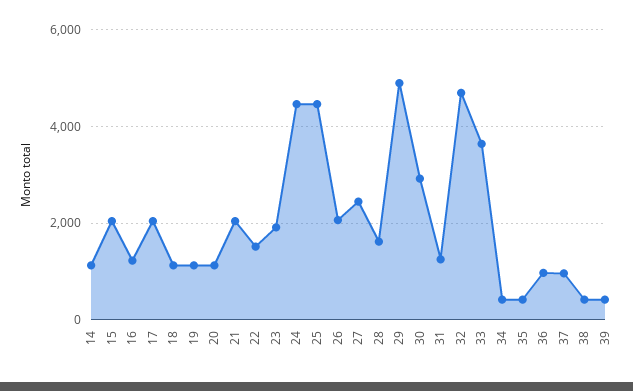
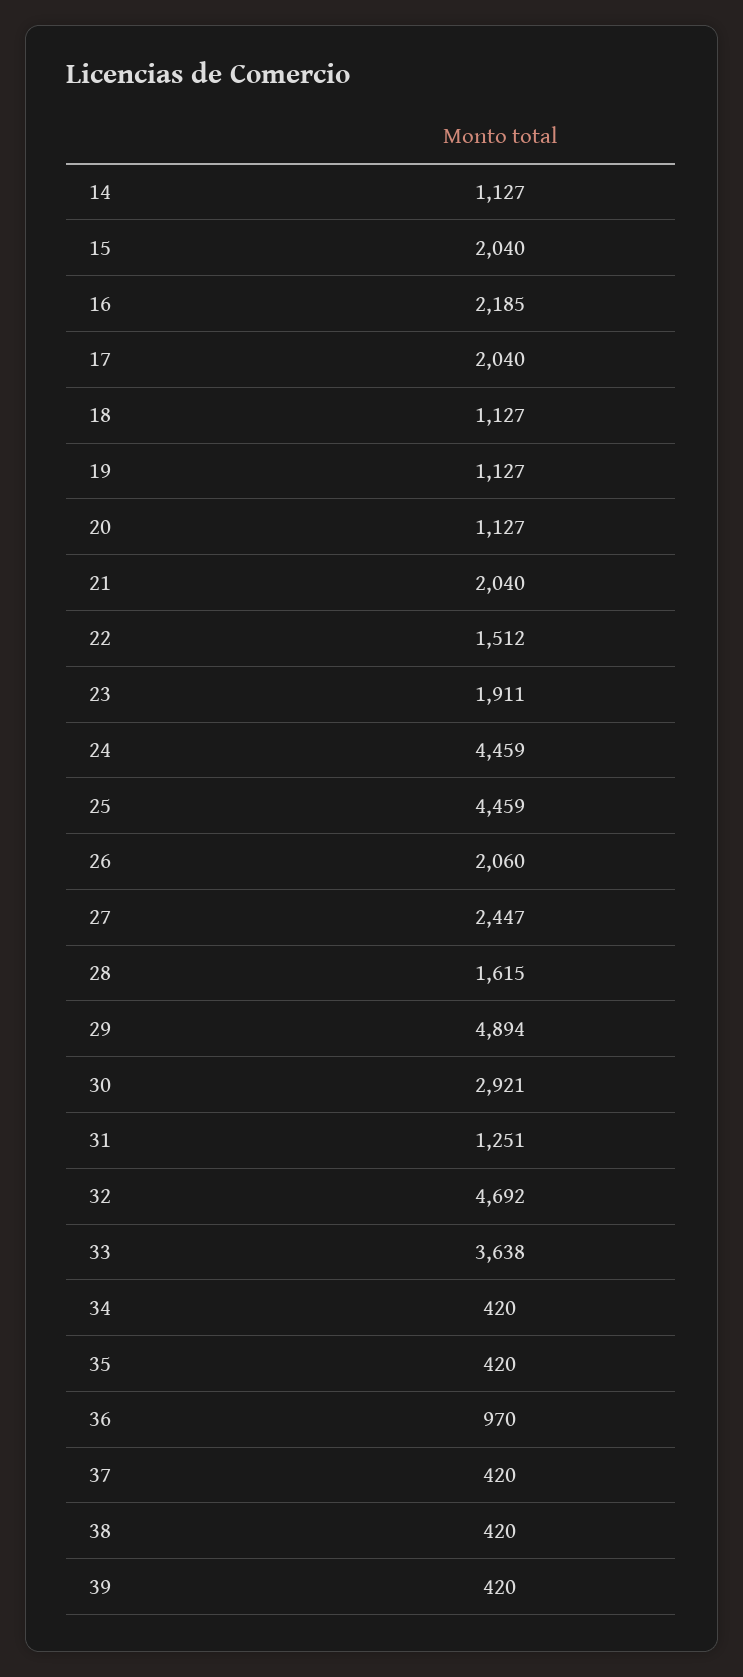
  {
    "14": 1127,
    "15": 2040,
-   "16": 1200,
+   "16": 2185,
    "17": 2040,
    "18": 1127,
    "19": 1127,
    "20": 1127,
    "21": 2040,
    "22": 1512,
    "23": 1911,
    "24": 4459,
    "25": 4459,
    "26": 2060,
    "27": 2447,
    "28": 1615,
    "29": 4894,
    "30": 2921,
    "31": 1251,
    "32": 4692,
    "33": 3638,
    "34": 420,
    "35": 420,
    "36": 970,
-   "37": 1000,
+   "37": 420,
    "38": 420,
    "39": 420
  }

